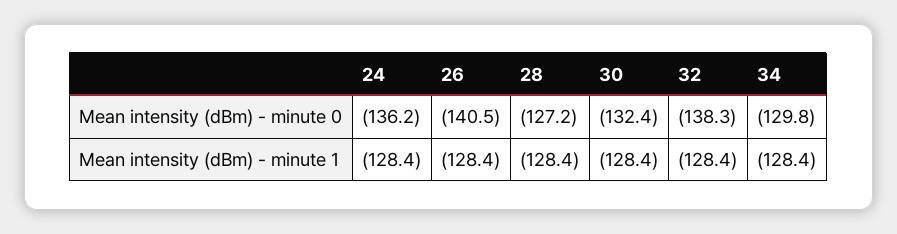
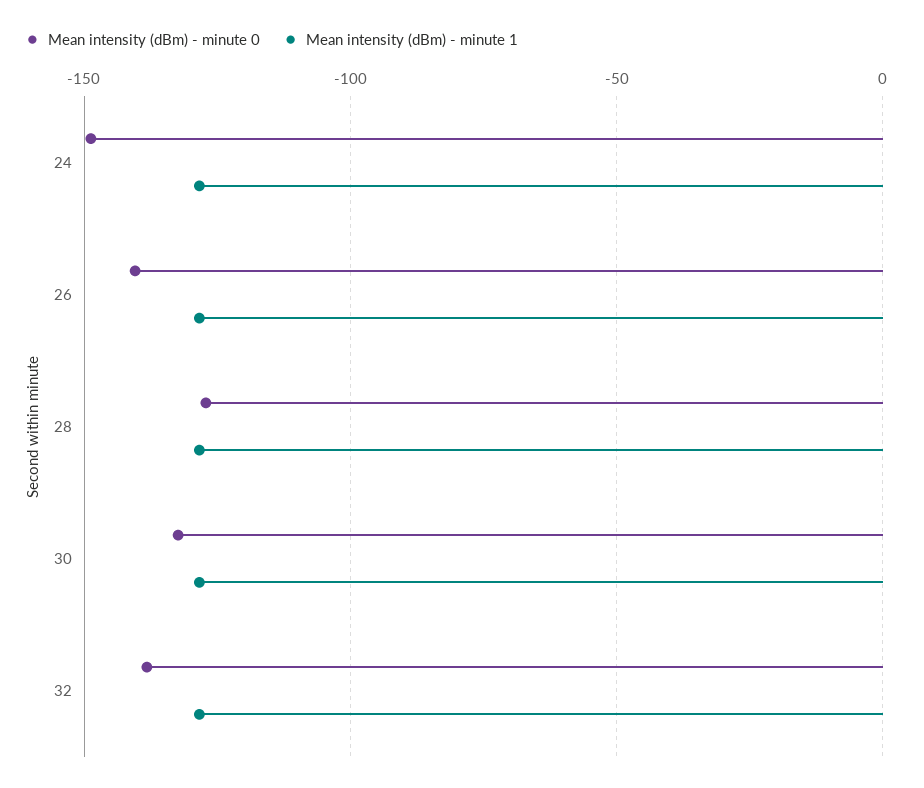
  {
    "Mean intensity (dBm) - minute 0": {
-     "24": -136.2,
+     "24": -150,
      "26": -140.5,
      "28": -127.2,
      "30": -132.4,
-     "32": -138.3,
+     "32": -138.3
-     "34": -129.8
    },
    "Mean intensity (dBm) - minute 1": {
      "24": -128.4,
      "26": -128.4,
      "28": -128.4,
      "30": -128.4,
-     "32": -128.4,
+     "32": -128.4
-     "34": -128.4
    }
  }

